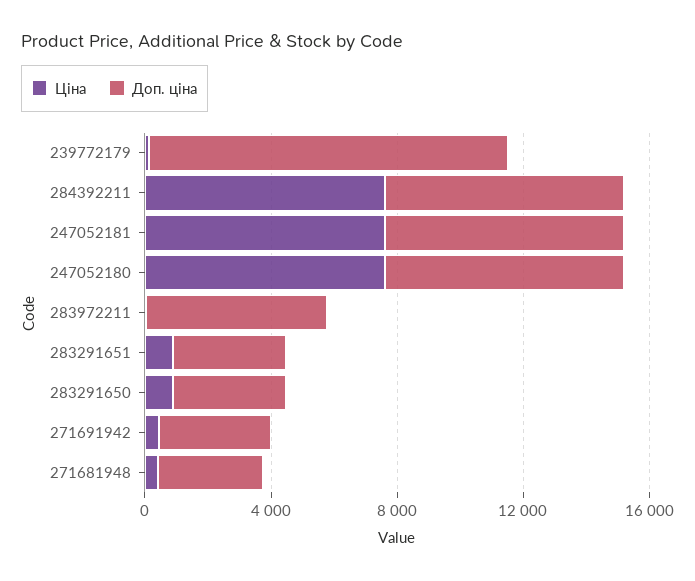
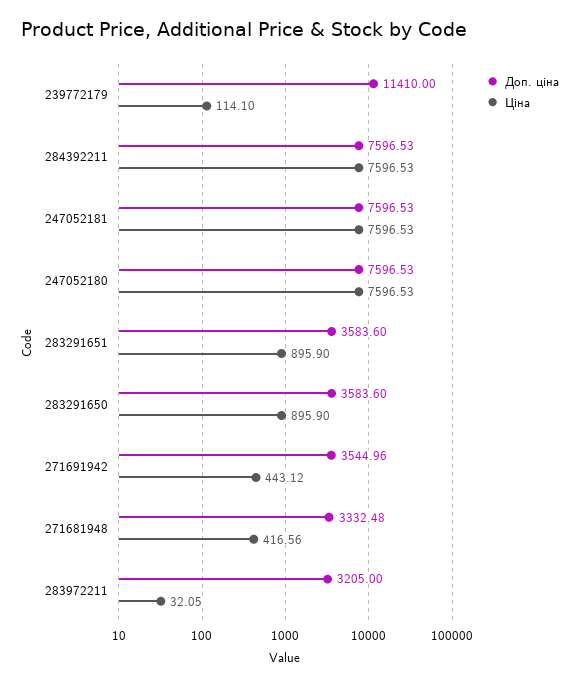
  {
    "Ціна": {
      "239772179": 114.1,
      "284392211": 7596.53,
      "247052181": 7596.53,
      "247052180": 7596.53,
      "283972211": 32.05,
      "283291651": 895.9,
      "283291650": 895.9,
      "271691942": 443.12,
      "271681948": 416.56
    },
    "Доп. ціна": {
      "239772179": 11410,
      "284392211": 7596.53,
      "247052181": 7596.53,
      "247052180": 7596.53,
-     "283972211": 6000,
+     "283972211": 3205,
      "283291651": 3583.6,
      "283291650": 3583.6,
      "271691942": 3544.96,
      "271681948": 3332.48
    }
  }

